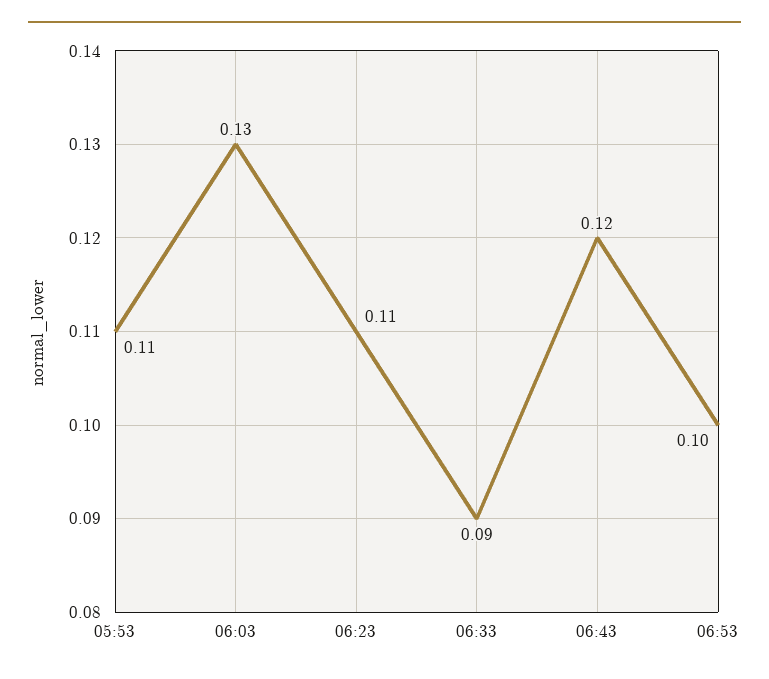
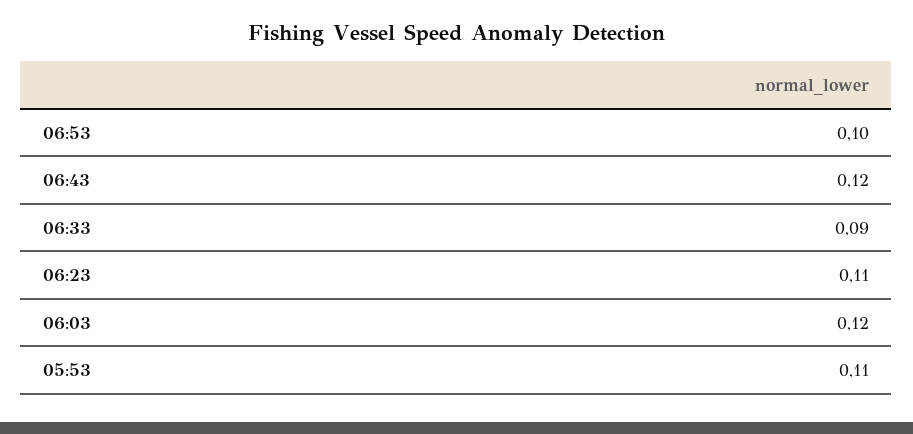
  {
    "05:53": 0.11,
-   "06:03": 0.13,
+   "06:03": 0.12,
    "06:23": 0.11,
    "06:33": 0.09,
    "06:43": 0.12,
    "06:53": 0.1
  }

